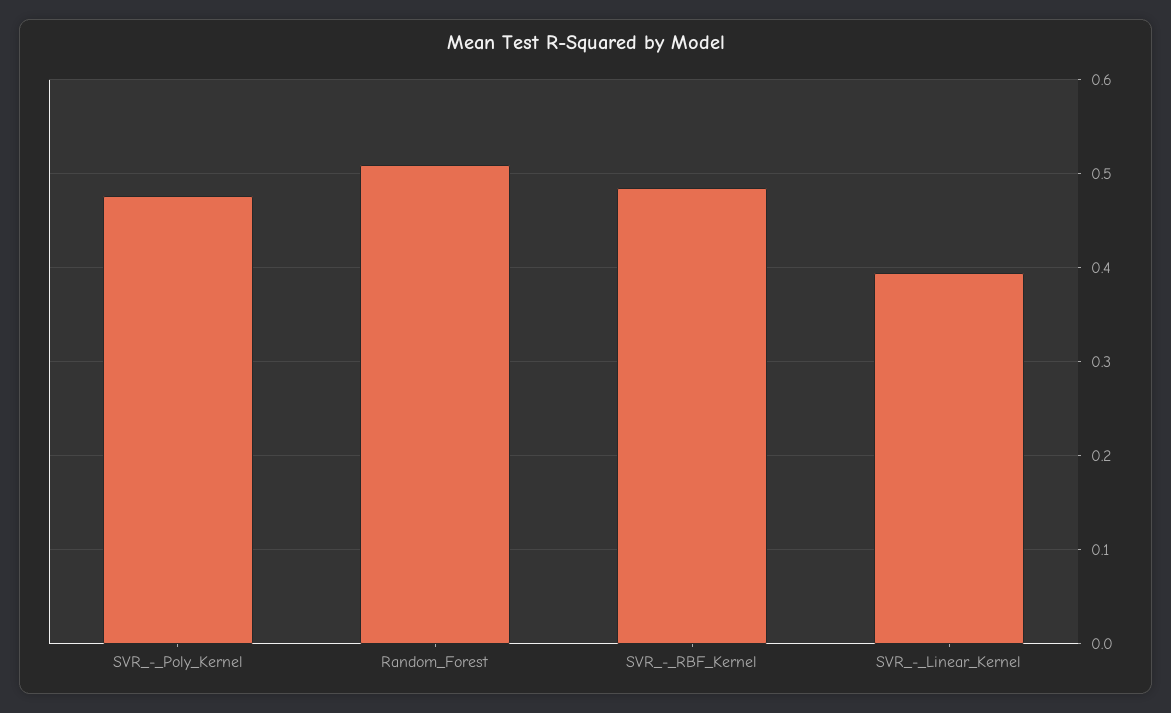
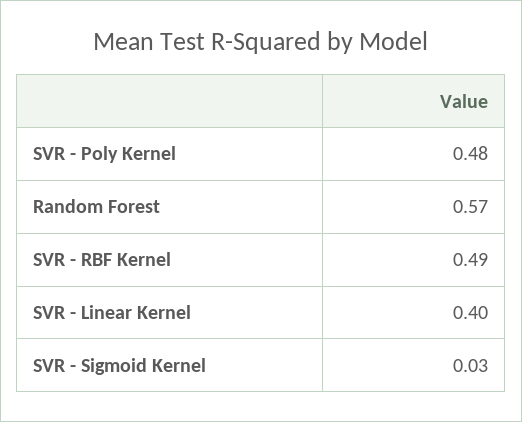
  {
    "SVR_-_Poly_Kernel": 0.48,
-   "Random_Forest": 0.51,
+   "Random_Forest": 0.57,
    "SVR_-_RBF_Kernel": 0.49,
-   "SVR_-_Linear_Kernel": 0.4
+   "SVR_-_Linear_Kernel": 0.4,
+   "SVR - Sigmoid Kernel": 0.03
  }

